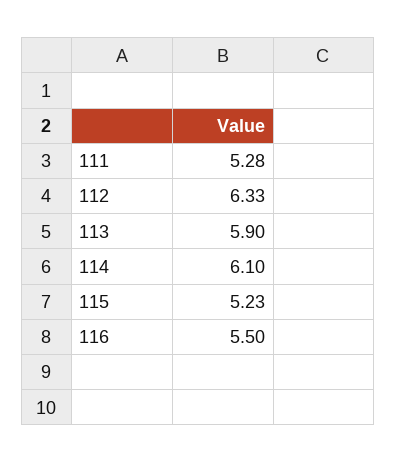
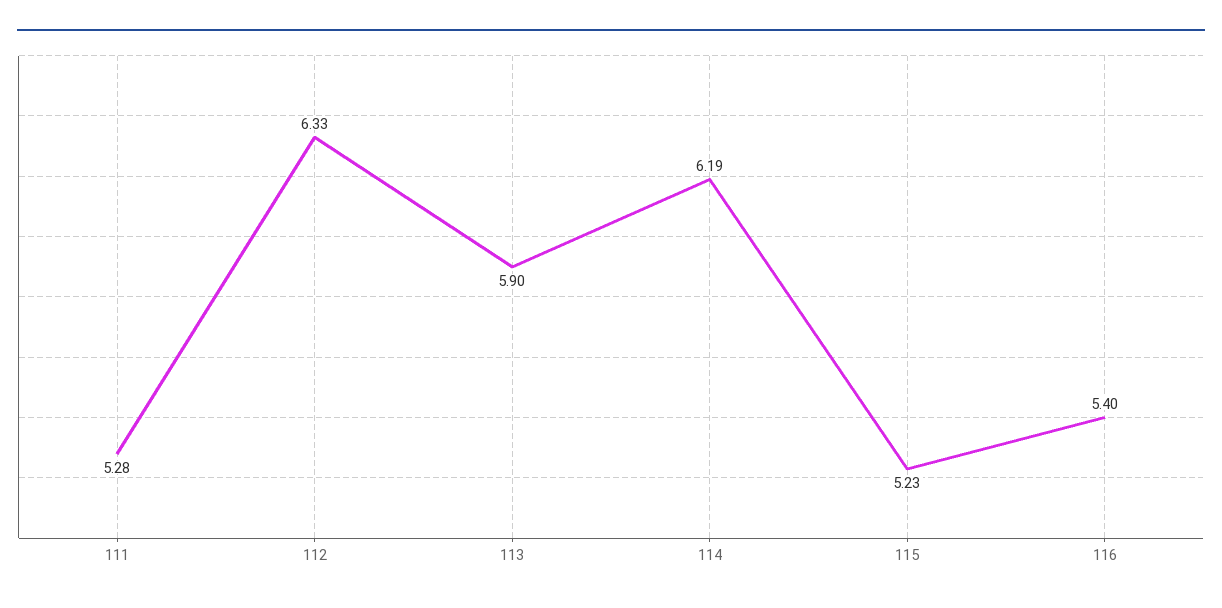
  {
    "111": 5.28,
    "112": 6.33,
    "113": 5.9,
-   "114": 6.1,
+   "114": 6.19,
    "115": 5.23,
-   "116": 5.5
+   "116": 5.4
  }

